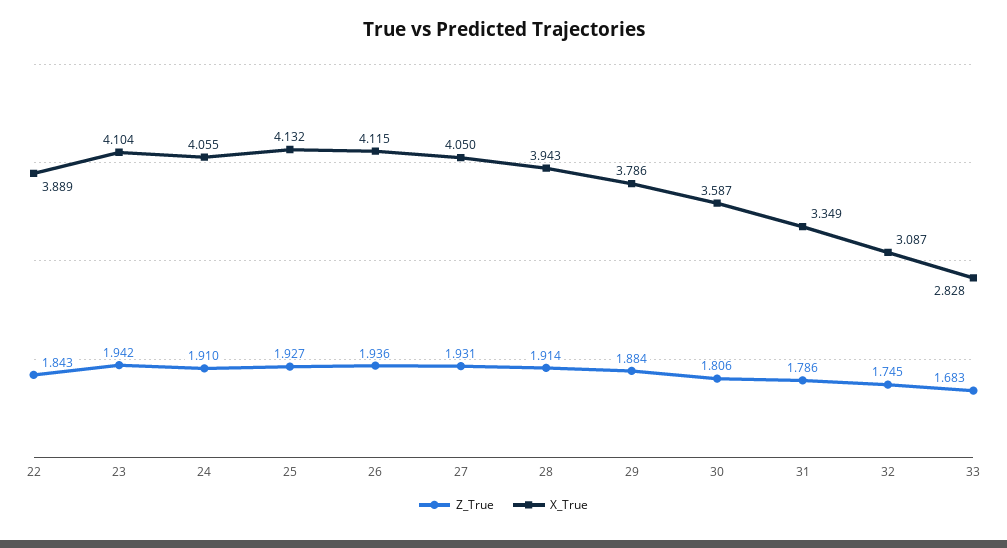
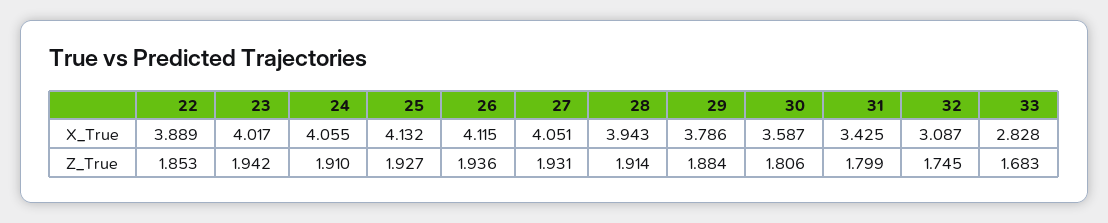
  {
    "Z_True": {
-     "22": 1.843,
+     "22": 1.853,
      "23": 1.942,
      "24": 1.91,
      "25": 1.927,
      "26": 1.936,
      "27": 1.931,
      "28": 1.914,
      "29": 1.884,
      "30": 1.806,
-     "31": 1.786,
+     "31": 1.799,
      "32": 1.745,
      "33": 1.683
    },
    "X_True": {
      "22": 3.889,
-     "23": 4.104,
+     "23": 4.017,
      "24": 4.055,
      "25": 4.132,
      "26": 4.115,
-     "27": 4.05,
+     "27": 4.051,
      "28": 3.943,
      "29": 3.786,
      "30": 3.587,
-     "31": 3.349,
+     "31": 3.425,
      "32": 3.087,
      "33": 2.828
    }
  }

